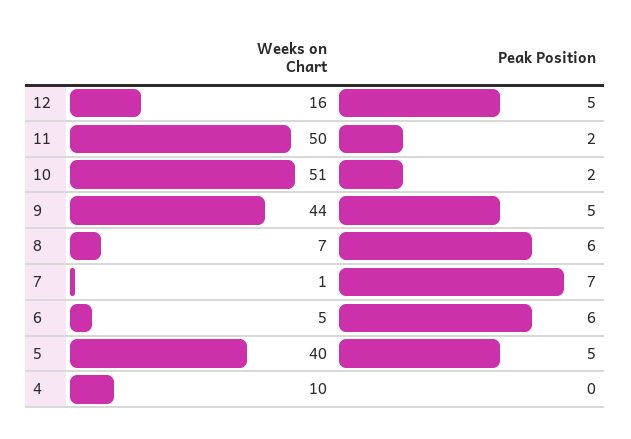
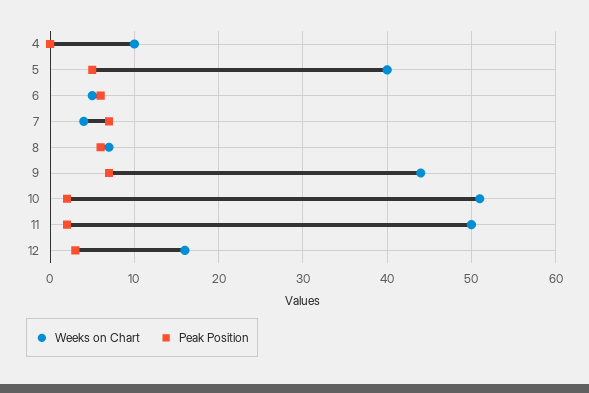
  {
    "Weeks on Chart": {
      "12": 16,
      "11": 50,
      "10": 51,
      "9": 44,
      "8": 7,
-     "7": 1,
+     "7": 4,
      "6": 5,
      "5": 40,
      "4": 10
    },
    "Peak Position": {
-     "12": 5,
+     "12": 3,
      "11": 2,
      "10": 2,
-     "9": 5,
+     "9": 7,
      "8": 6,
      "7": 7,
      "6": 6,
      "5": 5,
      "4": 0
    }
  }

